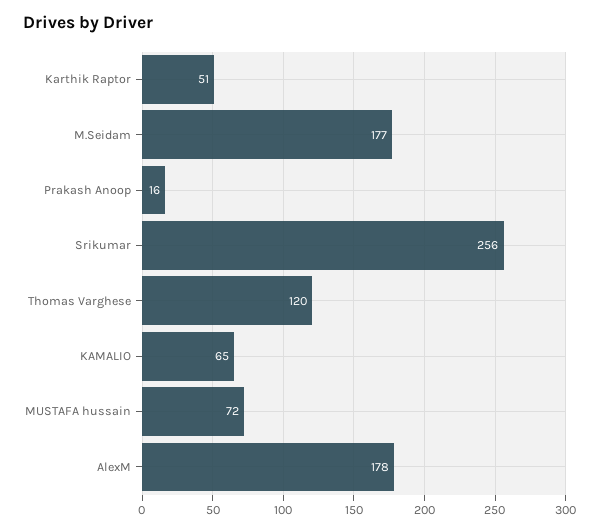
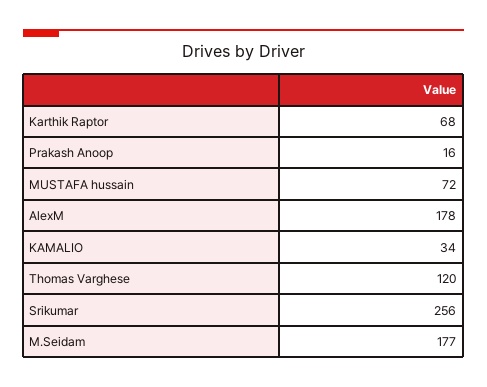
  {
-   "Karthik Raptor": 51,
+   "Karthik Raptor": 68,
    "M.Seidam": 177,
    "Prakash Anoop": 16,
    "Srikumar": 256,
    "Thomas Varghese": 120,
-   "KAMALIO": 65,
+   "KAMALIO": 34,
    "MUSTAFA hussain": 72,
    "AlexM": 178
  }

